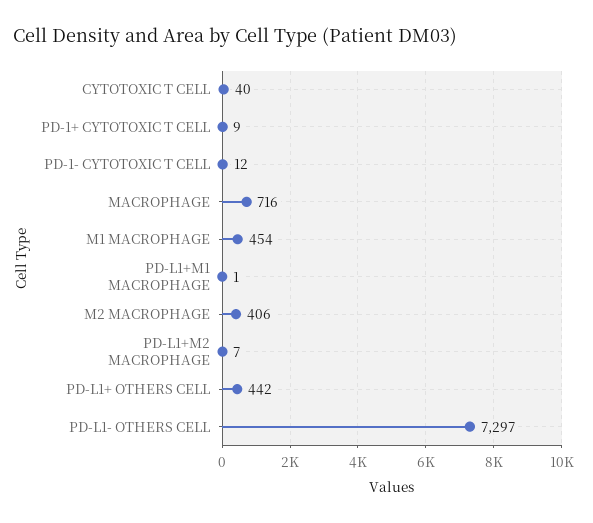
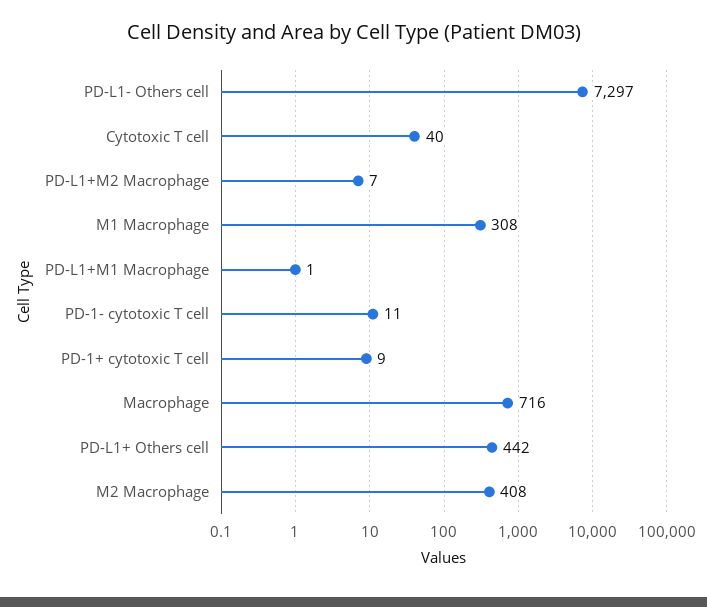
  {
    "CYTOTOXIC T CELL": 40,
    "PD-1+ CYTOTOXIC T CELL": 9,
-   "PD-1- CYTOTOXIC T CELL": 12,
+   "PD-1- CYTOTOXIC T CELL": 11,
    "MACROPHAGE": 716,
-   "M1 MACROPHAGE": 454,
+   "M1 MACROPHAGE": 308,
    "PD-L1+M1 MACROPHAGE": 1,
-   "M2 MACROPHAGE": 406,
+   "M2 MACROPHAGE": 408,
    "PD-L1+M2 MACROPHAGE": 7,
    "PD-L1+ OTHERS CELL": 442,
    "PD-L1- OTHERS CELL": 7297
  }

